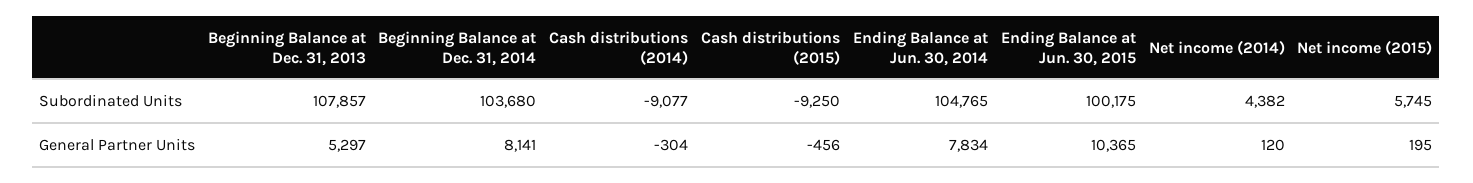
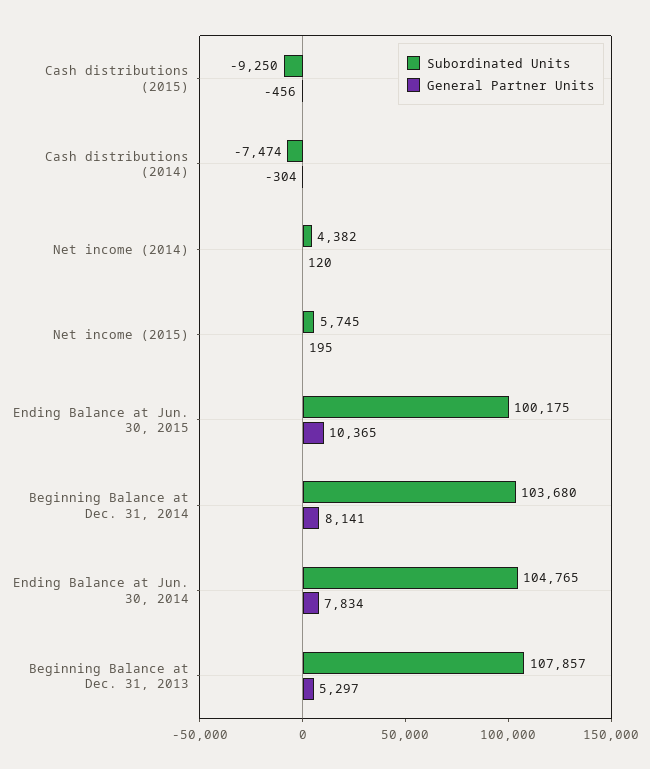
  {
    "Subordinated Units": {
      "Beginning Balance at Dec. 31, 2013": 107857,
      "Beginning Balance at Dec. 31, 2014": 103680,
-     "Cash distributions (2014)": -9077,
+     "Cash distributions (2014)": -7474,
      "Cash distributions (2015)": -9250,
      "Ending Balance at Jun. 30, 2014": 104765,
      "Ending Balance at Jun. 30, 2015": 100175,
      "Net income (2014)": 4382,
      "Net income (2015)": 5745
    },
    "General Partner Units": {
      "Beginning Balance at Dec. 31, 2013": 5297,
      "Beginning Balance at Dec. 31, 2014": 8141,
      "Cash distributions (2014)": -304,
      "Cash distributions (2015)": -456,
      "Ending Balance at Jun. 30, 2014": 7834,
      "Ending Balance at Jun. 30, 2015": 10365,
      "Net income (2014)": 120,
      "Net income (2015)": 195
    }
  }

